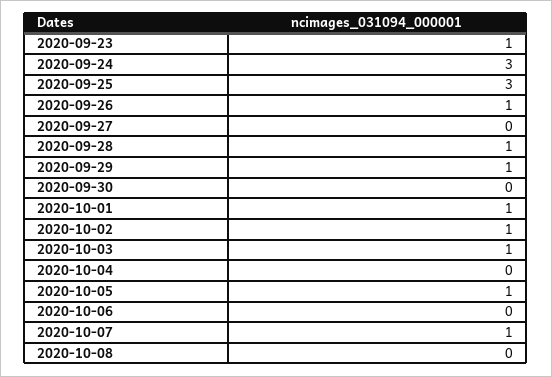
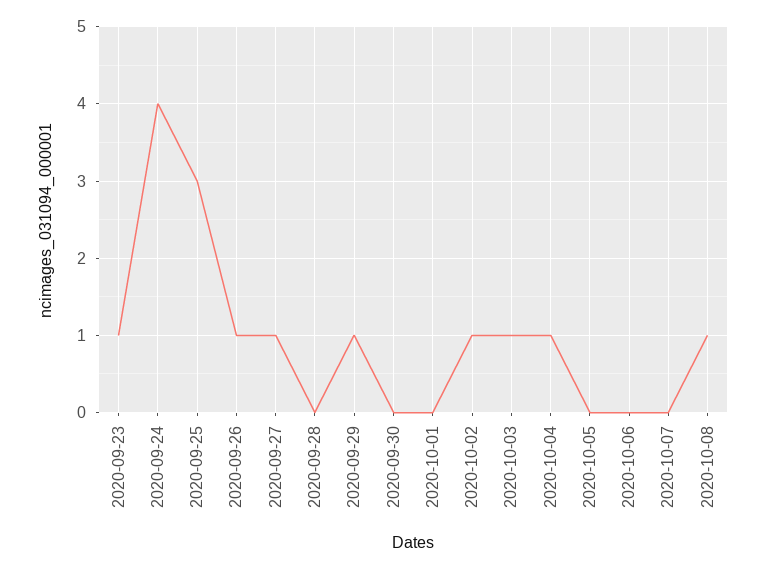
  {
    "2020-09-23": 1,
-   "2020-09-24": 3,
+   "2020-09-24": 4,
    "2020-09-25": 3,
    "2020-09-26": 1,
-   "2020-09-27": 0,
+   "2020-09-27": 1,
-   "2020-09-28": 1,
+   "2020-09-28": 0,
    "2020-09-29": 1,
    "2020-09-30": 0,
-   "2020-10-01": 1,
+   "2020-10-01": 0,
    "2020-10-02": 1,
    "2020-10-03": 1,
-   "2020-10-04": 0,
+   "2020-10-04": 1,
-   "2020-10-05": 1,
+   "2020-10-05": 0,
    "2020-10-06": 0,
-   "2020-10-07": 1,
+   "2020-10-07": 0,
-   "2020-10-08": 0
+   "2020-10-08": 1
  }

